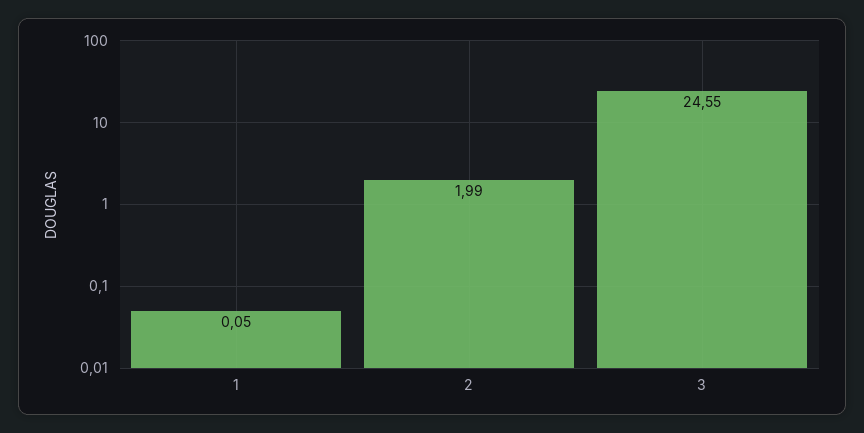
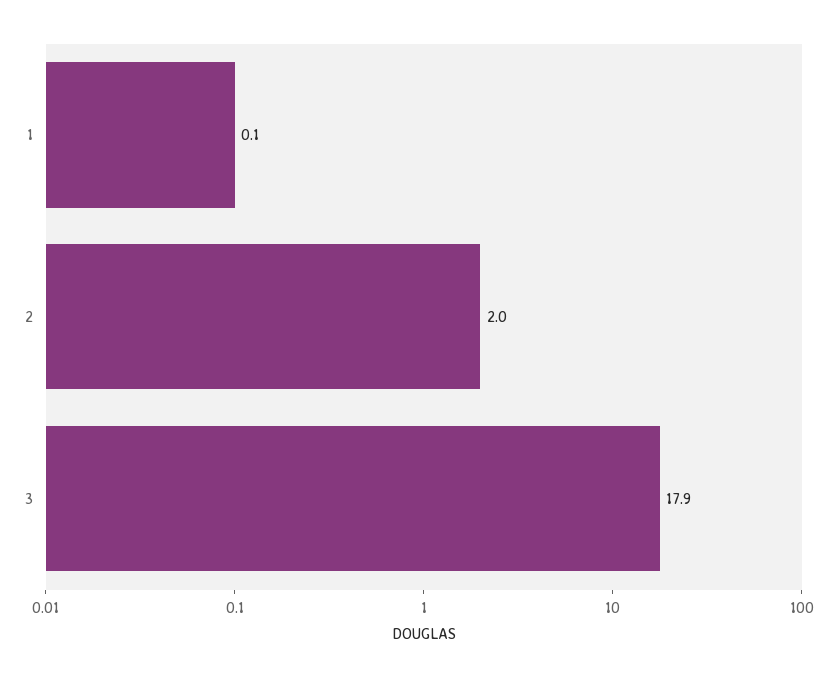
  {
    "1": 0.05,
    "2": 1.99,
-   "3": 24.55
+   "3": 17.9
  }

